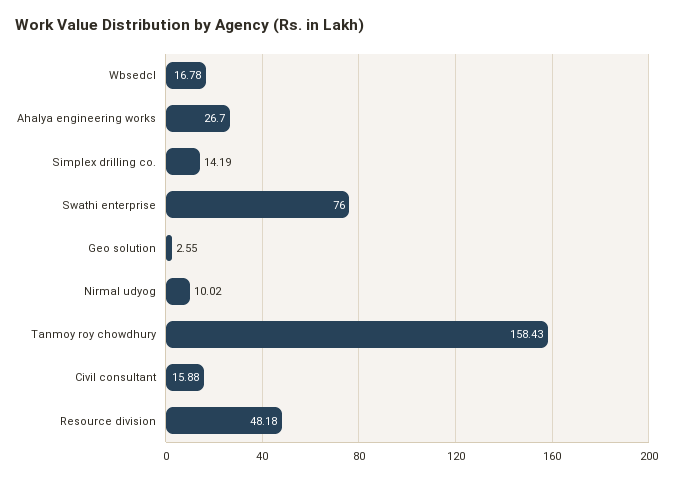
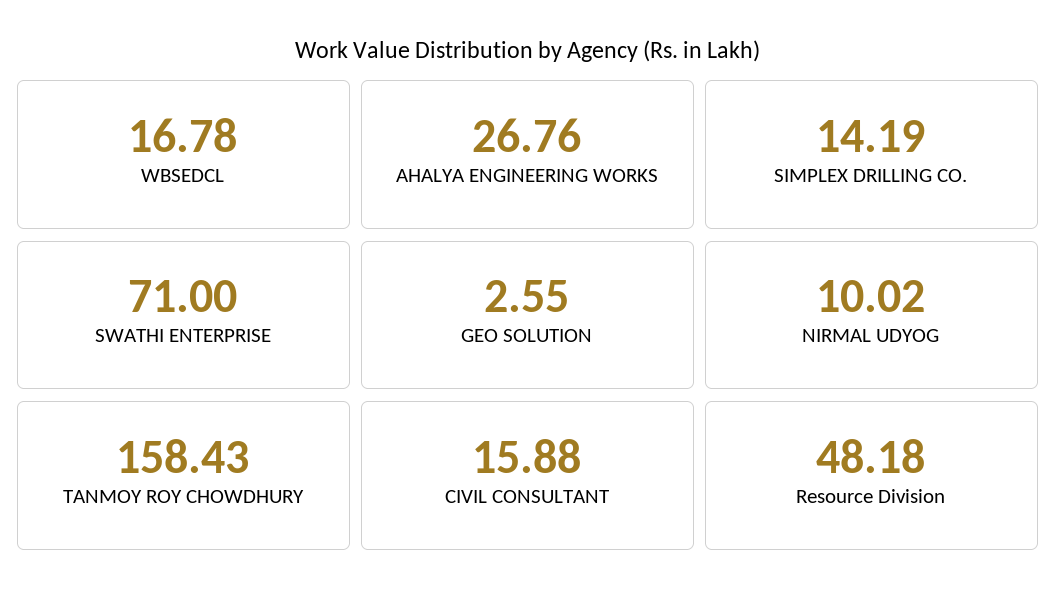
  {
    "Wbsedcl": 16.78,
-   "Ahalya engineering works": 26.7,
+   "Ahalya engineering works": 26.76,
    "Simplex drilling co.": 14.19,
-   "Swathi enterprise": 76,
+   "Swathi enterprise": 71,
    "Geo solution": 2.55,
    "Nirmal udyog": 10.02,
    "Tanmoy roy chowdhury": 158.43,
    "Civil consultant": 15.88,
    "Resource division": 48.18
  }

